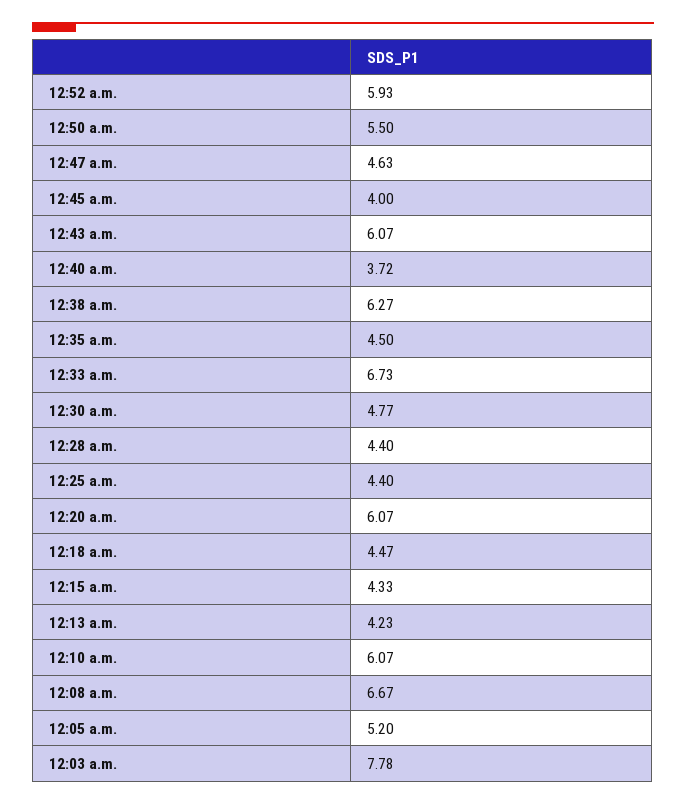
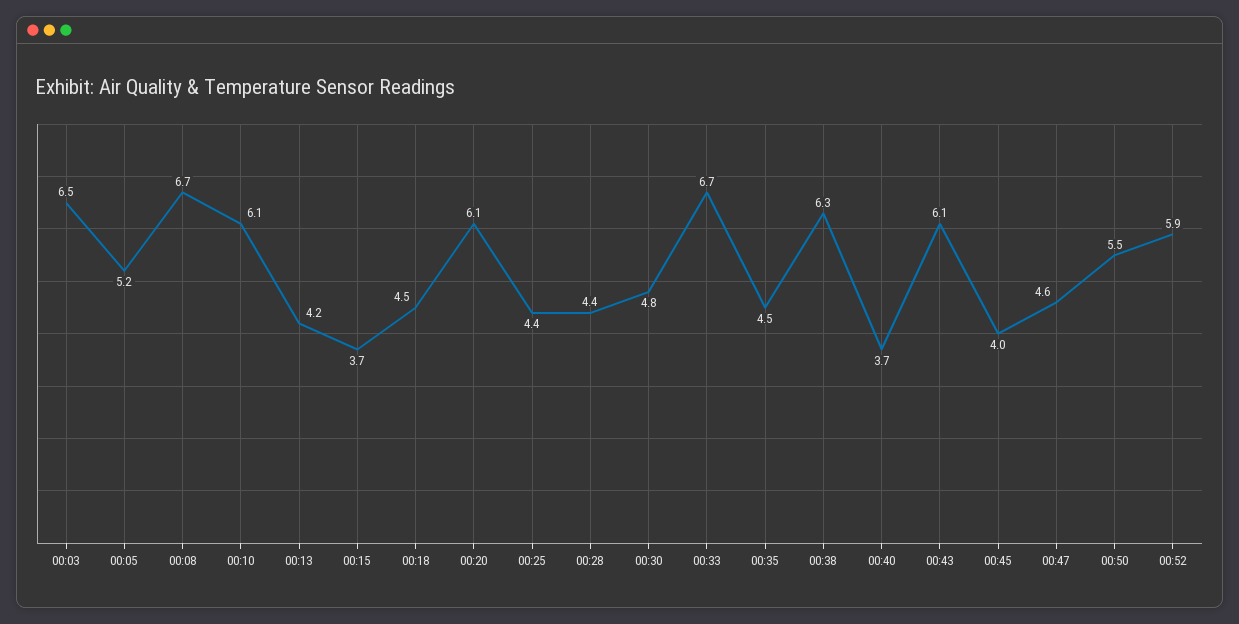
  {
    "12:52 a.m.": 5.93,
    "12:50 a.m.": 5.5,
    "12:47 a.m.": 4.63,
    "12:45 a.m.": 4,
    "12:43 a.m.": 6.07,
    "12:40 a.m.": 3.72,
    "12:38 a.m.": 6.27,
    "12:35 a.m.": 4.5,
    "12:33 a.m.": 6.73,
    "12:30 a.m.": 4.77,
    "12:28 a.m.": 4.4,
    "12:25 a.m.": 4.4,
    "12:20 a.m.": 6.07,
    "12:18 a.m.": 4.47,
-   "12:15 a.m.": 4.33,
+   "12:15 a.m.": 3.7,
    "12:13 a.m.": 4.23,
    "12:10 a.m.": 6.07,
    "12:08 a.m.": 6.67,
    "12:05 a.m.": 5.2,
-   "12:03 a.m.": 7.78
+   "12:03 a.m.": 6.5
  }

